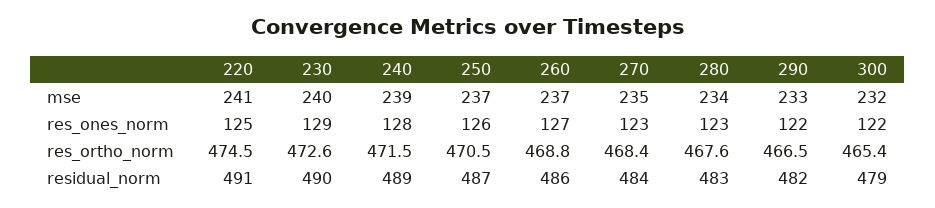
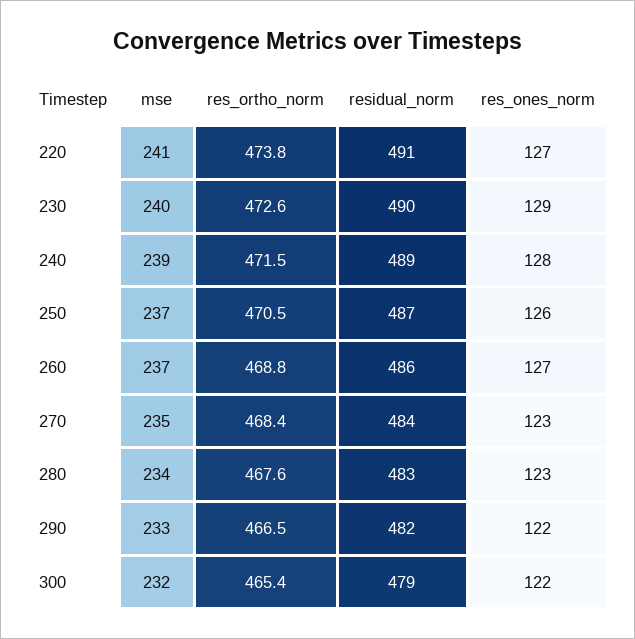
  {
    "220": {
      "mse": 241,
-     "res_ones_norm": 125,
+     "res_ones_norm": 127,
-     "res_ortho_norm": 474.5,
+     "res_ortho_norm": 473.8,
      "residual_norm": 491
    },
    "230": {
      "mse": 240,
      "res_ones_norm": 129,
      "res_ortho_norm": 472.6,
      "residual_norm": 490
    },
    "240": {
      "mse": 239,
      "res_ones_norm": 128,
      "res_ortho_norm": 471.5,
      "residual_norm": 489
    },
    "250": {
      "mse": 237,
      "res_ones_norm": 126,
      "res_ortho_norm": 470.5,
      "residual_norm": 487
    },
    "260": {
      "mse": 237,
      "res_ones_norm": 127,
      "res_ortho_norm": 468.8,
      "residual_norm": 486
    },
    "270": {
      "mse": 235,
      "res_ones_norm": 123,
      "res_ortho_norm": 468.4,
      "residual_norm": 484
    },
    "280": {
      "mse": 234,
      "res_ones_norm": 123,
      "res_ortho_norm": 467.6,
      "residual_norm": 483
    },
    "290": {
      "mse": 233,
      "res_ones_norm": 122,
      "res_ortho_norm": 466.5,
      "residual_norm": 482
    },
    "300": {
      "mse": 232,
      "res_ones_norm": 122,
      "res_ortho_norm": 465.4,
      "residual_norm": 479
    }
  }

